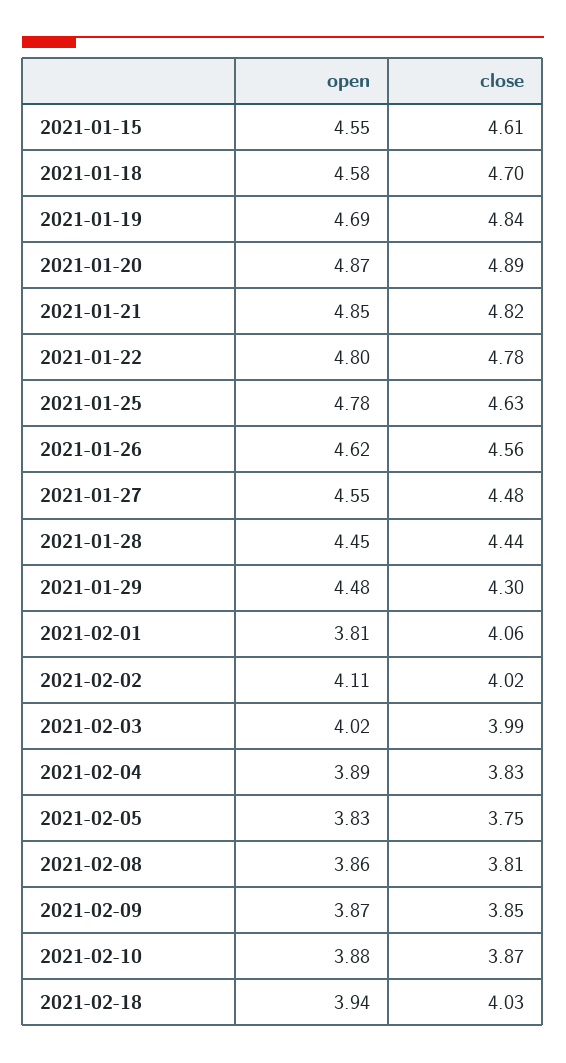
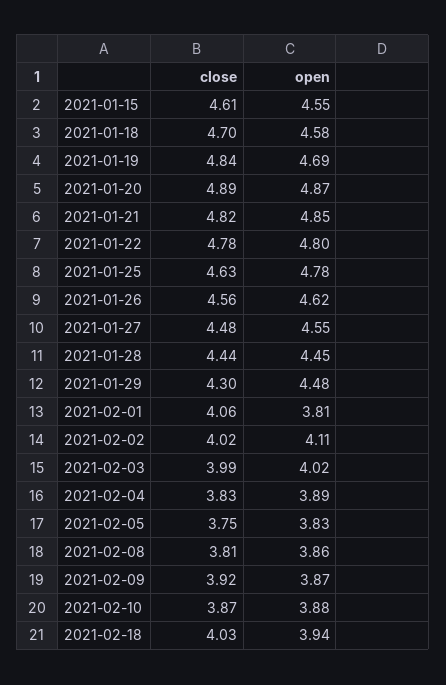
  {
    "open": {
      "2021-01-15": 4.55,
      "2021-01-18": 4.58,
      "2021-01-19": 4.69,
      "2021-01-20": 4.87,
      "2021-01-21": 4.85,
      "2021-01-22": 4.8,
      "2021-01-25": 4.78,
      "2021-01-26": 4.62,
      "2021-01-27": 4.55,
      "2021-01-28": 4.45,
      "2021-01-29": 4.48,
      "2021-02-01": 3.81,
      "2021-02-02": 4.11,
      "2021-02-03": 4.02,
      "2021-02-04": 3.89,
      "2021-02-05": 3.83,
      "2021-02-08": 3.86,
      "2021-02-09": 3.87,
      "2021-02-10": 3.88,
      "2021-02-18": 3.94
    },
    "close": {
      "2021-01-15": 4.61,
      "2021-01-18": 4.7,
      "2021-01-19": 4.84,
      "2021-01-20": 4.89,
      "2021-01-21": 4.82,
      "2021-01-22": 4.78,
      "2021-01-25": 4.63,
      "2021-01-26": 4.56,
      "2021-01-27": 4.48,
      "2021-01-28": 4.44,
      "2021-01-29": 4.3,
      "2021-02-01": 4.06,
      "2021-02-02": 4.02,
      "2021-02-03": 3.99,
      "2021-02-04": 3.83,
      "2021-02-05": 3.75,
      "2021-02-08": 3.81,
-     "2021-02-09": 3.85,
+     "2021-02-09": 3.92,
      "2021-02-10": 3.87,
      "2021-02-18": 4.03
    }
  }

